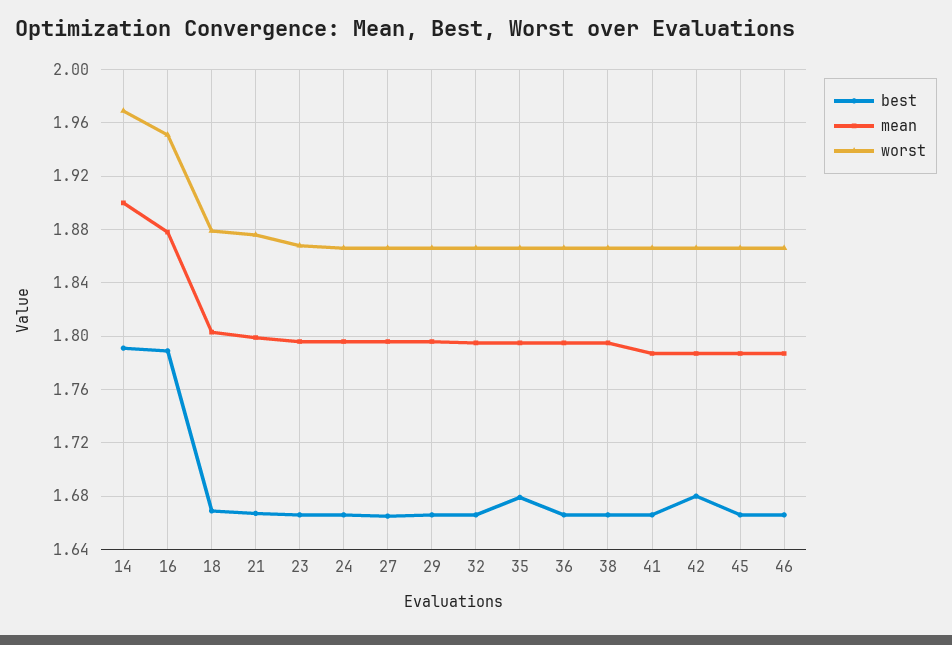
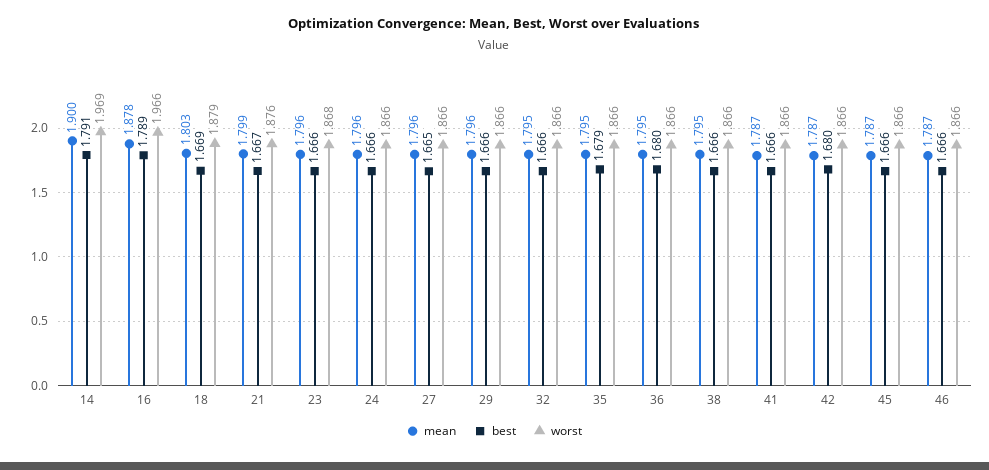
  {
    "best": {
      "14": 1.791,
      "16": 1.789,
      "18": 1.669,
      "21": 1.667,
      "23": 1.666,
      "24": 1.666,
      "27": 1.665,
      "29": 1.666,
      "32": 1.666,
      "35": 1.679,
-     "36": 1.665,
+     "36": 1.68,
      "38": 1.666,
      "41": 1.666,
      "42": 1.68,
      "45": 1.666,
      "46": 1.666
    },
    "mean": {
      "14": 1.9,
      "16": 1.878,
      "18": 1.803,
      "21": 1.799,
      "23": 1.796,
      "24": 1.796,
      "27": 1.796,
      "29": 1.796,
      "32": 1.795,
      "35": 1.795,
      "36": 1.795,
      "38": 1.795,
      "41": 1.787,
      "42": 1.787,
      "45": 1.787,
      "46": 1.787
    },
    "worst": {
      "14": 1.969,
-     "16": 1.95,
+     "16": 1.966,
      "18": 1.879,
      "21": 1.876,
      "23": 1.868,
      "24": 1.866,
      "27": 1.866,
      "29": 1.866,
      "32": 1.866,
      "35": 1.866,
      "36": 1.866,
      "38": 1.866,
      "41": 1.866,
      "42": 1.866,
      "45": 1.866,
      "46": 1.866
    }
  }

